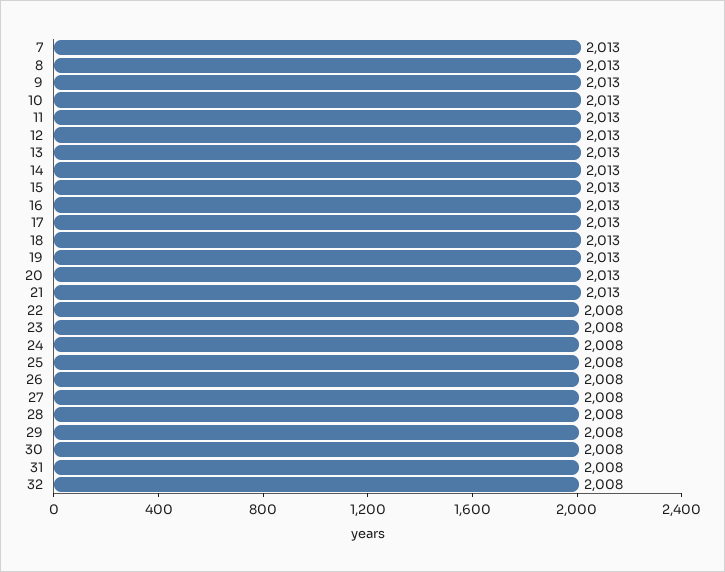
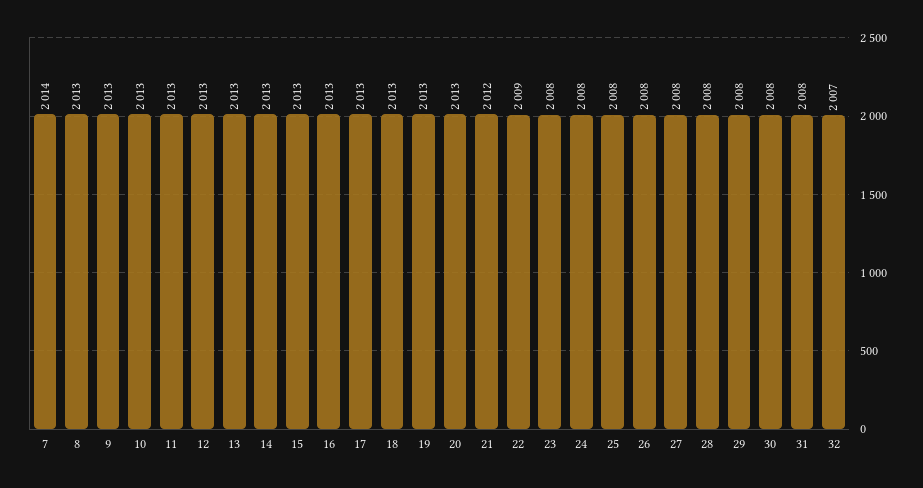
  {
-   "7": 2013,
+   "7": 2014,
    "8": 2013,
    "9": 2013,
    "10": 2013,
    "11": 2013,
    "12": 2013,
    "13": 2013,
    "14": 2013,
    "15": 2013,
    "16": 2013,
    "17": 2013,
    "18": 2013,
    "19": 2013,
    "20": 2013,
-   "21": 2013,
+   "21": 2012,
-   "22": 2008,
+   "22": 2009,
    "23": 2008,
    "24": 2008,
    "25": 2008,
    "26": 2008,
    "27": 2008,
    "28": 2008,
    "29": 2008,
    "30": 2008,
    "31": 2008,
-   "32": 2008
+   "32": 2007
  }

